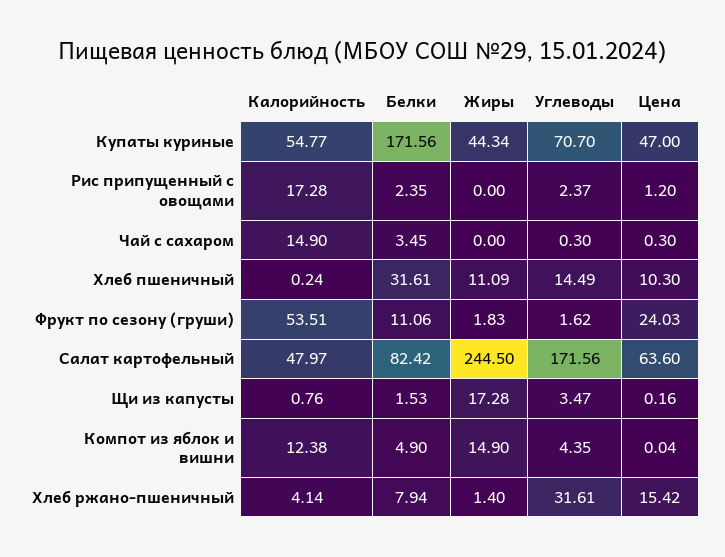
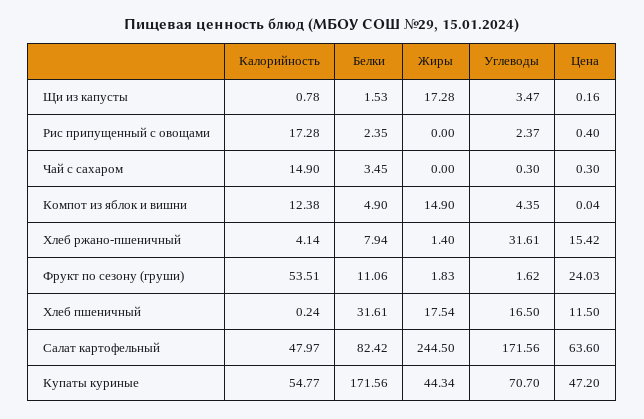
  {
    "Калорийность": {
      "Купаты куриные": 54.77,
      "Рис припущенный с овощами": 17.28,
      "Чай с сахаром": 14.9,
      "Хлеб пшеничный": 0.24,
      "Фрукт по сезону (груши)": 53.51,
      "Салат картофельный": 47.97,
-     "Щи из капусты": 0.76,
+     "Щи из капусты": 0.78,
      "Компот из яблок и вишни": 12.38,
      "Хлеб ржано-пшеничный": 4.14
    },
    "Белки": {
      "Купаты куриные": 171.56,
      "Рис припущенный с овощами": 2.35,
      "Чай с сахаром": 3.45,
      "Хлеб пшеничный": 31.61,
      "Фрукт по сезону (груши)": 11.06,
      "Салат картофельный": 82.42,
      "Щи из капусты": 1.53,
      "Компот из яблок и вишни": 4.9,
      "Хлеб ржано-пшеничный": 7.94
    },
    "Жиры": {
      "Купаты куриные": 44.34,
      "Рис припущенный с овощами": 0,
      "Чай с сахаром": 0,
-     "Хлеб пшеничный": 11.09,
+     "Хлеб пшеничный": 17.54,
      "Фрукт по сезону (груши)": 1.83,
      "Салат картофельный": 244.5,
      "Щи из капусты": 17.28,
      "Компот из яблок и вишни": 14.9,
      "Хлеб ржано-пшеничный": 1.4
    },
    "Углеводы": {
      "Купаты куриные": 70.7,
      "Рис припущенный с овощами": 2.37,
      "Чай с сахаром": 0.3,
-     "Хлеб пшеничный": 14.49,
+     "Хлеб пшеничный": 16.5,
      "Фрукт по сезону (груши)": 1.62,
      "Салат картофельный": 171.56,
      "Щи из капусты": 3.47,
      "Компот из яблок и вишни": 4.35,
      "Хлеб ржано-пшеничный": 31.61
    },
    "Цена": {
-     "Купаты куриные": 47,
+     "Купаты куриные": 47.2,
-     "Рис припущенный с овощами": 1.2,
+     "Рис припущенный с овощами": 0.4,
      "Чай с сахаром": 0.3,
-     "Хлеб пшеничный": 10.3,
+     "Хлеб пшеничный": 11.5,
      "Фрукт по сезону (груши)": 24.03,
      "Салат картофельный": 63.6,
      "Щи из капусты": 0.16,
      "Компот из яблок и вишни": 0.04,
      "Хлеб ржано-пшеничный": 15.42
    }
  }

